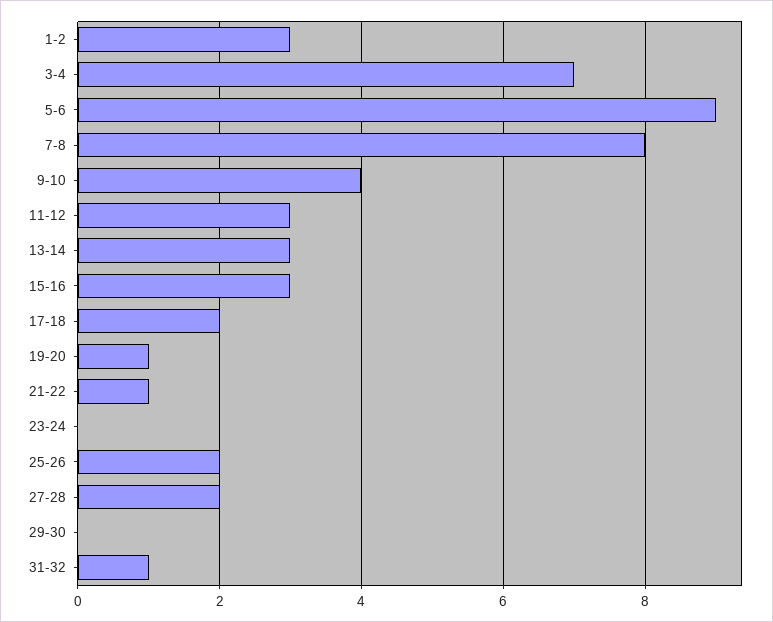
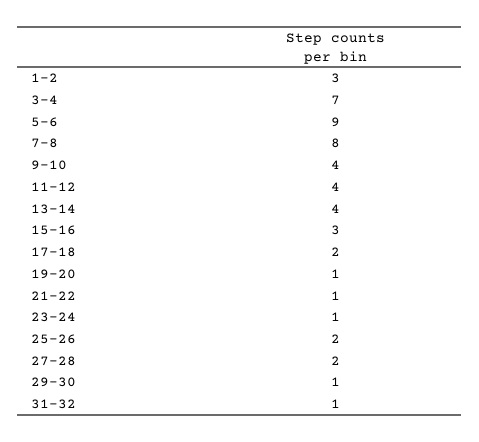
  {
    "1-2": 3,
    "3-4": 7,
    "5-6": 9,
    "7-8": 8,
    "9-10": 4,
-   "11-12": 3,
+   "11-12": 4,
-   "13-14": 3,
+   "13-14": 4,
    "15-16": 3,
    "17-18": 2,
    "19-20": 1,
    "21-22": 1,
-   "23-24": 0,
+   "23-24": 1,
    "25-26": 2,
    "27-28": 2,
-   "29-30": 0,
+   "29-30": 1,
    "31-32": 1
  }

